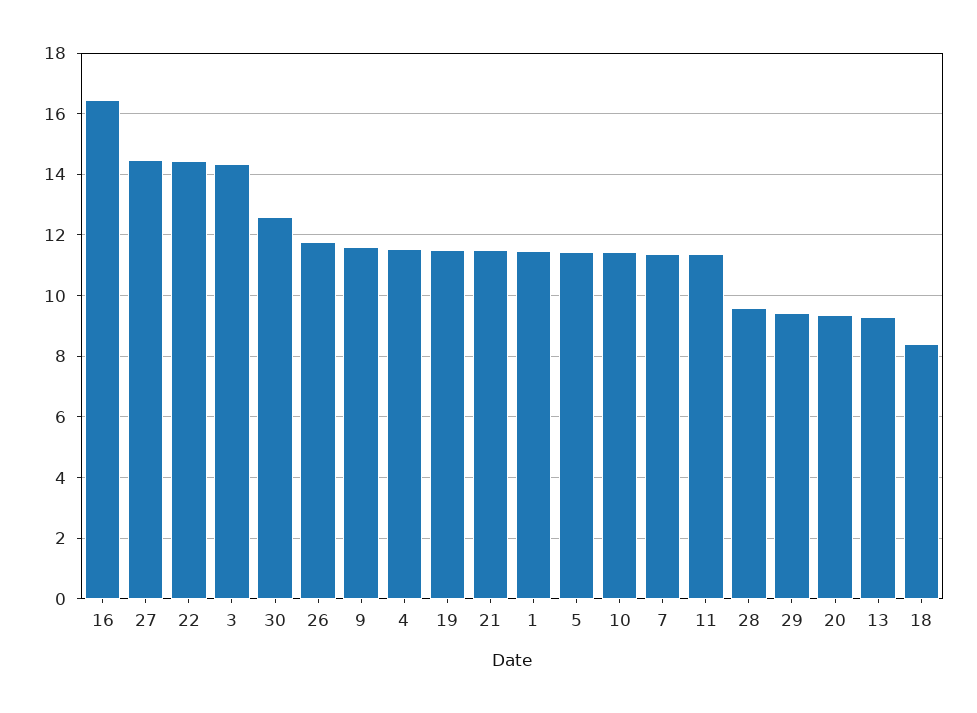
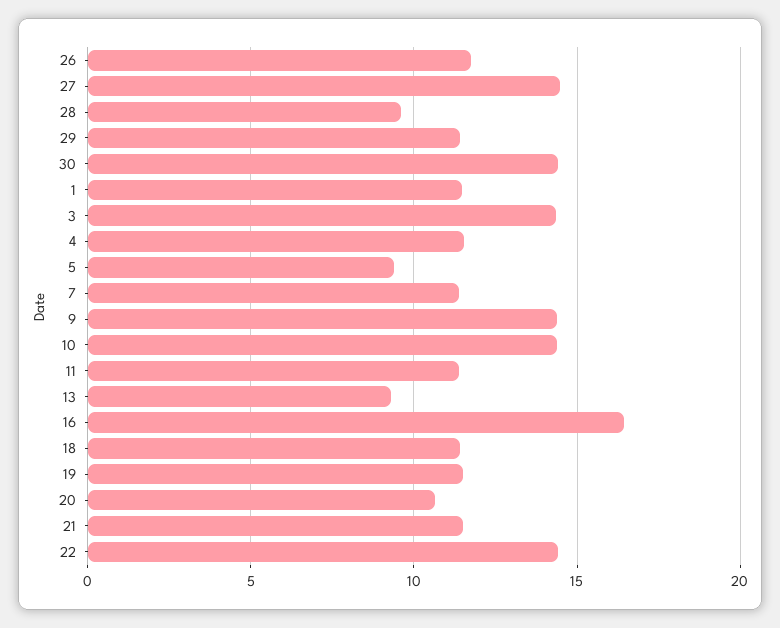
  {
    "16": 16.4,
    "27": 14.4,
    "22": 14.4,
    "3": 14.4,
-   "30": 12.6,
+   "30": 14.5,
    "26": 11.8,
-   "9": 11.6,
+   "9": 14.5,
    "4": 11.6,
    "19": 11.6,
    "21": 11.6,
    "1": 11.4,
-   "5": 11.4,
+   "5": 9.5,
-   "10": 11.4,
+   "10": 14.5,
    "7": 11.4,
    "11": 11.4,
    "28": 9.6,
-   "29": 9.4,
+   "29": 11.5,
-   "20": 9.4,
+   "20": 10.5,
    "13": 9.4,
-   "18": 8.4
+   "18": 11.5
  }

